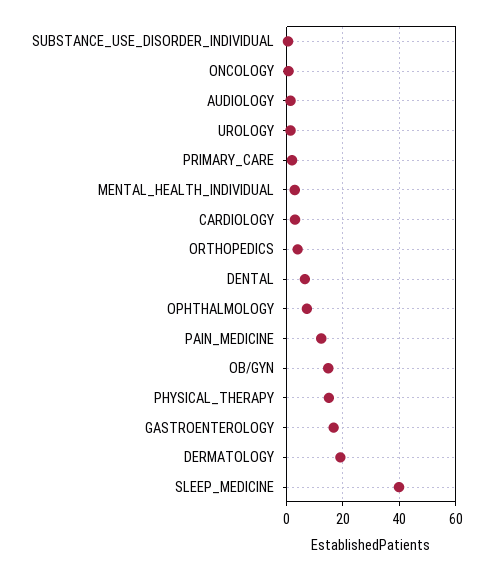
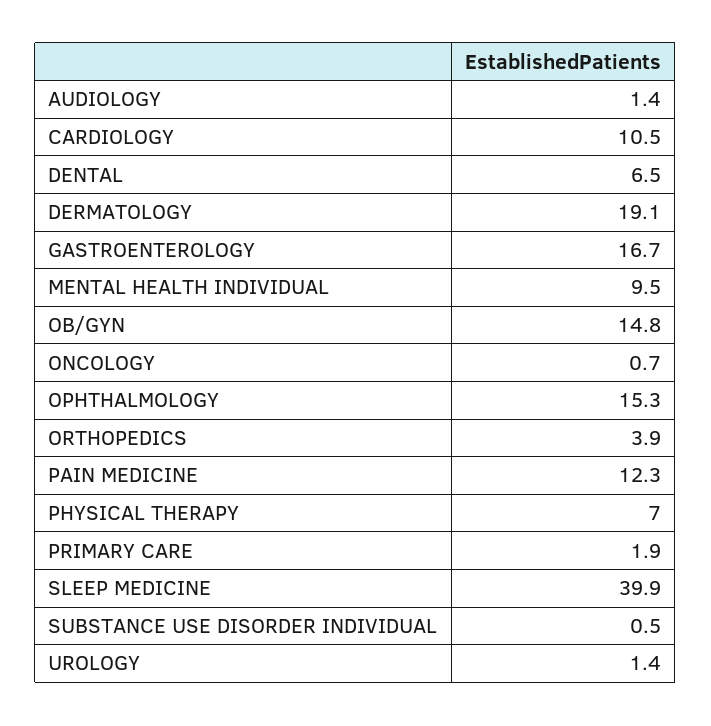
  {
    "SUBSTANCE_USE_DISORDER_INDIVIDUAL": 0.5,
    "ONCOLOGY": 0.7,
    "AUDIOLOGY": 1.4,
    "UROLOGY": 1.4,
    "PRIMARY_CARE": 1.9,
-   "MENTAL_HEALTH_INDIVIDUAL": 2.5,
+   "MENTAL_HEALTH_INDIVIDUAL": 9.5,
-   "CARDIOLOGY": 2.5,
+   "CARDIOLOGY": 10.5,
    "ORTHOPEDICS": 3.9,
    "DENTAL": 6.5,
-   "OPHTHALMOLOGY": 7.5,
+   "OPHTHALMOLOGY": 15.3,
    "PAIN_MEDICINE": 12.3,
    "OB/GYN": 14.8,
-   "PHYSICAL_THERAPY": 15,
+   "PHYSICAL_THERAPY": 7,
    "GASTROENTEROLOGY": 16.7,
    "DERMATOLOGY": 19.1,
    "SLEEP_MEDICINE": 39.9
  }

